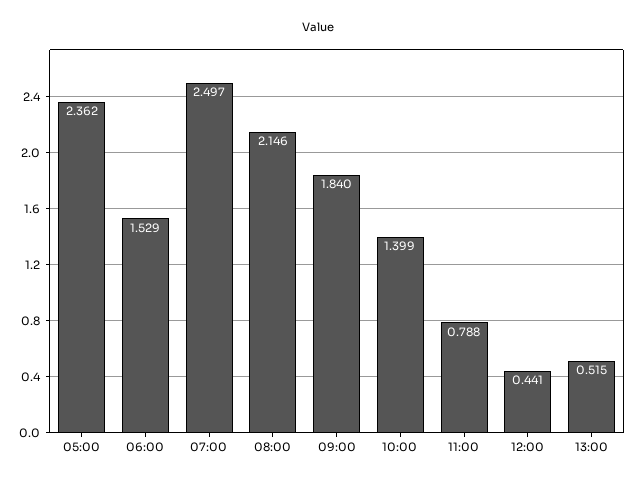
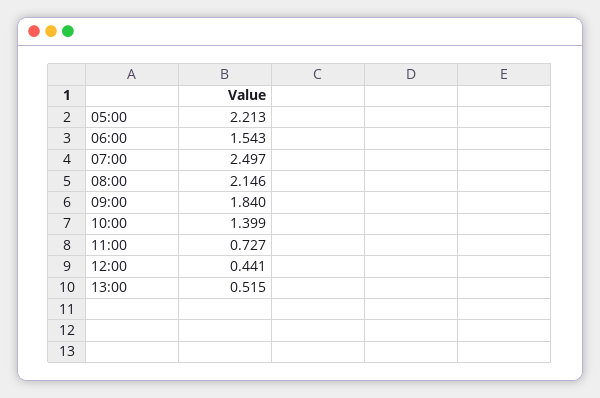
  {
-   "05:00": 2.362,
+   "05:00": 2.213,
-   "06:00": 1.529,
+   "06:00": 1.543,
    "07:00": 2.497,
    "08:00": 2.146,
    "09:00": 1.84,
    "10:00": 1.399,
-   "11:00": 0.788,
+   "11:00": 0.727,
    "12:00": 0.441,
    "13:00": 0.515
  }

